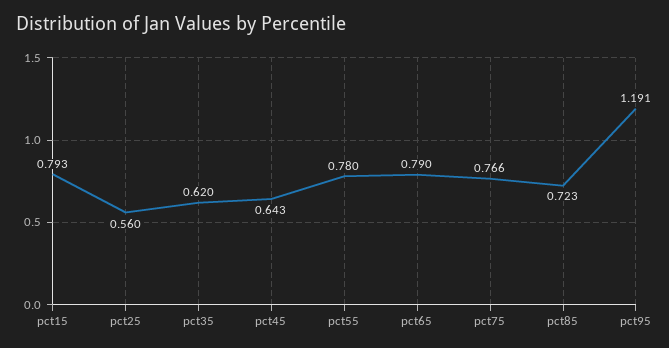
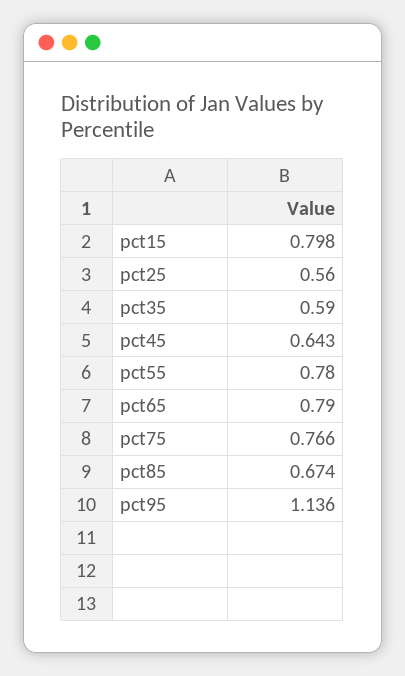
  {
-   "pct15": 0.793,
+   "pct15": 0.798,
    "pct25": 0.56,
-   "pct35": 0.62,
+   "pct35": 0.59,
    "pct45": 0.643,
    "pct55": 0.78,
    "pct65": 0.79,
    "pct75": 0.766,
-   "pct85": 0.723,
+   "pct85": 0.674,
-   "pct95": 1.191
+   "pct95": 1.136
  }

